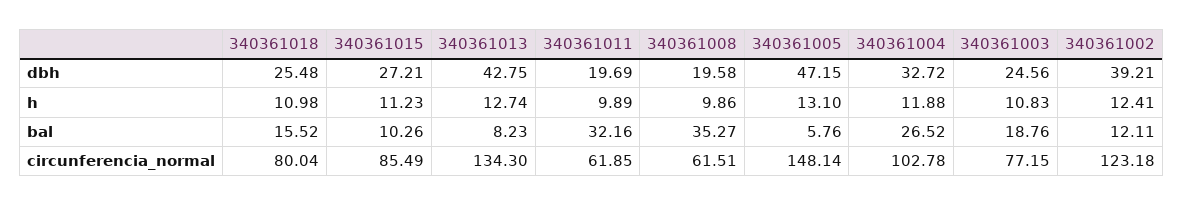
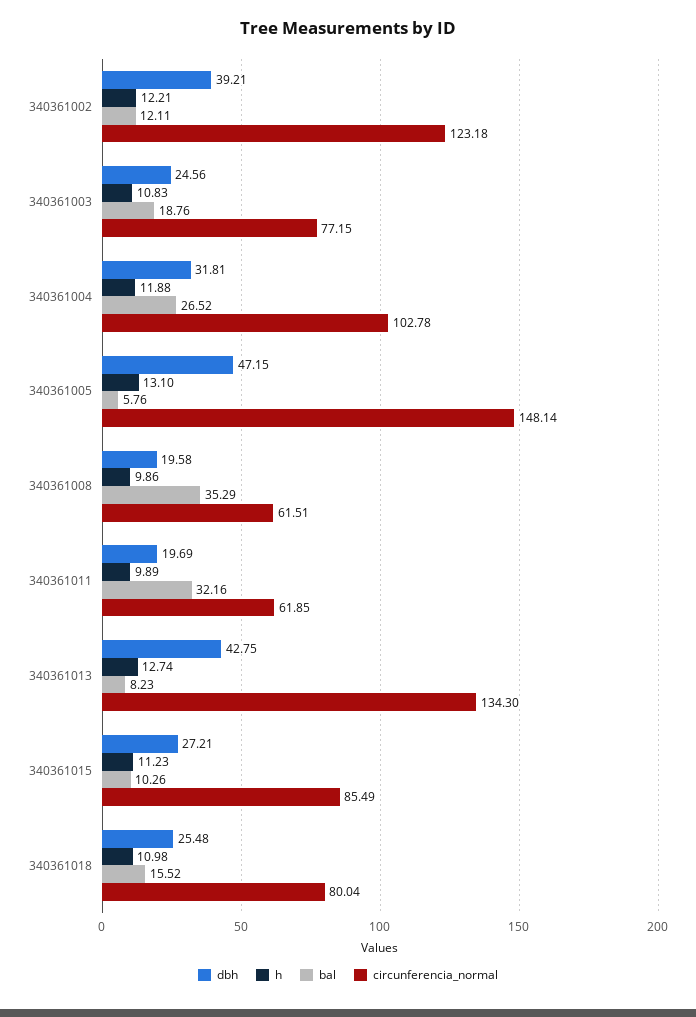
  {
    "dbh": {
      "340361018": 25.48,
      "340361015": 27.21,
      "340361013": 42.75,
      "340361011": 19.69,
      "340361008": 19.58,
      "340361005": 47.15,
-     "340361004": 32.72,
+     "340361004": 31.81,
      "340361003": 24.56,
      "340361002": 39.21
    },
    "h": {
      "340361018": 10.98,
      "340361015": 11.23,
      "340361013": 12.74,
      "340361011": 9.89,
      "340361008": 9.86,
      "340361005": 13.1,
      "340361004": 11.88,
      "340361003": 10.83,
-     "340361002": 12.41
+     "340361002": 12.21
    },
    "bal": {
      "340361018": 15.52,
      "340361015": 10.26,
      "340361013": 8.23,
      "340361011": 32.16,
-     "340361008": 35.27,
+     "340361008": 35.29,
      "340361005": 5.76,
      "340361004": 26.52,
      "340361003": 18.76,
      "340361002": 12.11
    },
    "circunferencia_normal": {
      "340361018": 80.04,
      "340361015": 85.49,
      "340361013": 134.3,
      "340361011": 61.85,
      "340361008": 61.51,
      "340361005": 148.14,
      "340361004": 102.78,
      "340361003": 77.15,
      "340361002": 123.18
    }
  }

